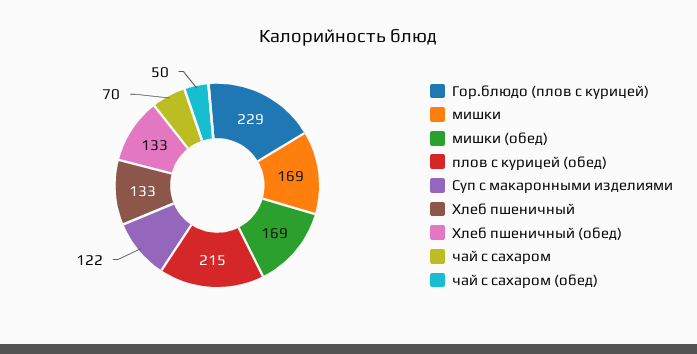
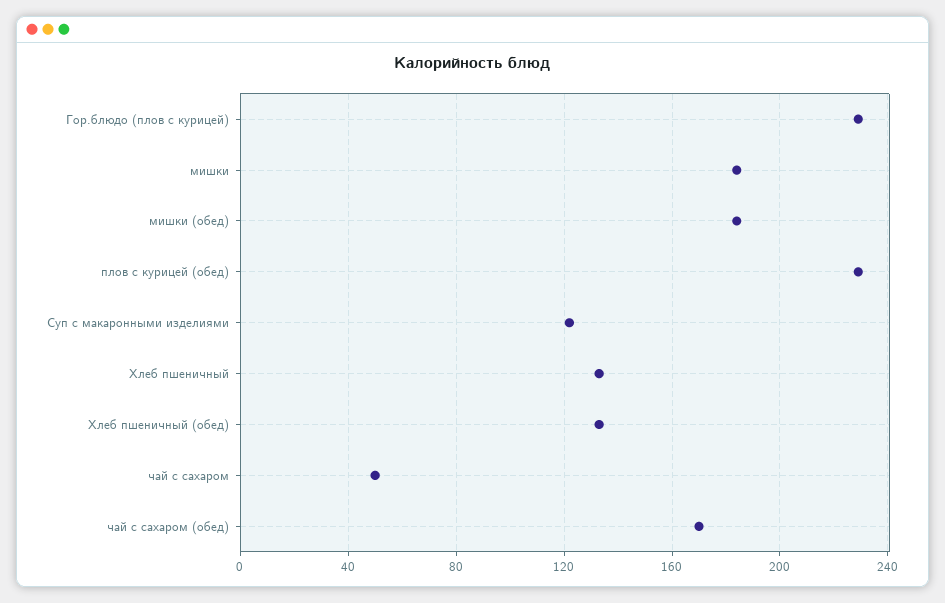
  {
    "Гор.блюдо (плов с курицей)": 229,
-   "мишки": 169,
+   "мишки": 185,
-   "мишки (обед)": 169,
+   "мишки (обед)": 185,
-   "плов с курицей (обед)": 215,
+   "плов с курицей (обед)": 230,
    "Суп с макаронными изделиями": 122,
    "Хлеб пшеничный": 133,
    "Хлеб пшеничный (обед)": 133,
-   "чай с сахаром": 70,
+   "чай с сахаром": 50,
-   "чай с сахаром (обед)": 50
+   "чай с сахаром (обед)": 170
  }

